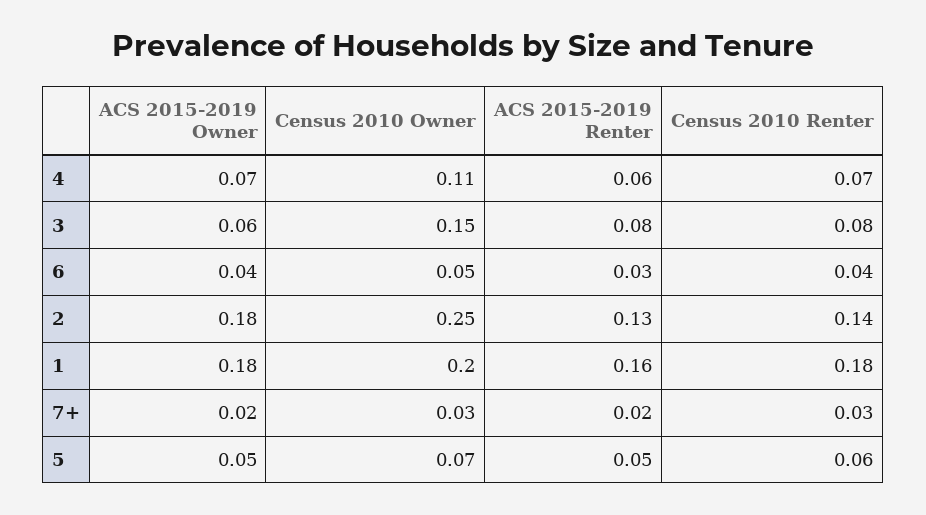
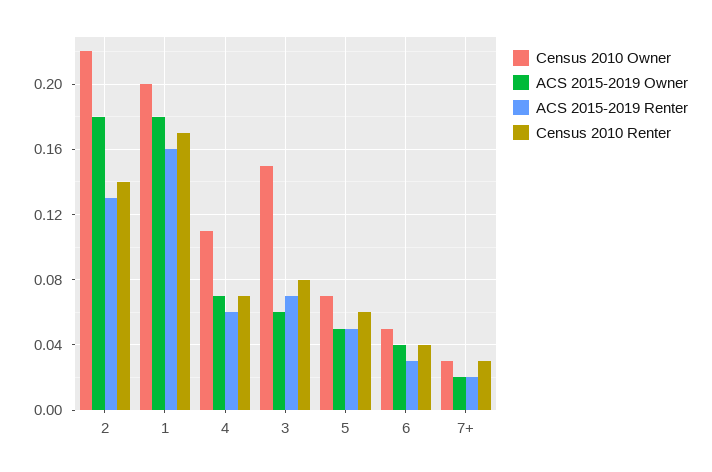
  {
    "ACS 2015-2019 Owner": {
      "4": 0.07,
      "3": 0.06,
      "6": 0.04,
      "2": 0.18,
      "1": 0.18,
      "7+": 0.02,
      "5": 0.05
    },
    "Census 2010 Owner": {
      "4": 0.11,
      "3": 0.15,
      "6": 0.05,
-     "2": 0.25,
+     "2": 0.22,
      "1": 0.2,
      "7+": 0.03,
      "5": 0.07
    },
    "ACS 2015-2019 Renter": {
      "4": 0.06,
-     "3": 0.08,
+     "3": 0.07,
      "6": 0.03,
      "2": 0.13,
      "1": 0.16,
      "7+": 0.02,
      "5": 0.05
    },
    "Census 2010 Renter": {
      "4": 0.07,
      "3": 0.08,
      "6": 0.04,
      "2": 0.14,
-     "1": 0.18,
+     "1": 0.17,
      "7+": 0.03,
      "5": 0.06
    }
  }

